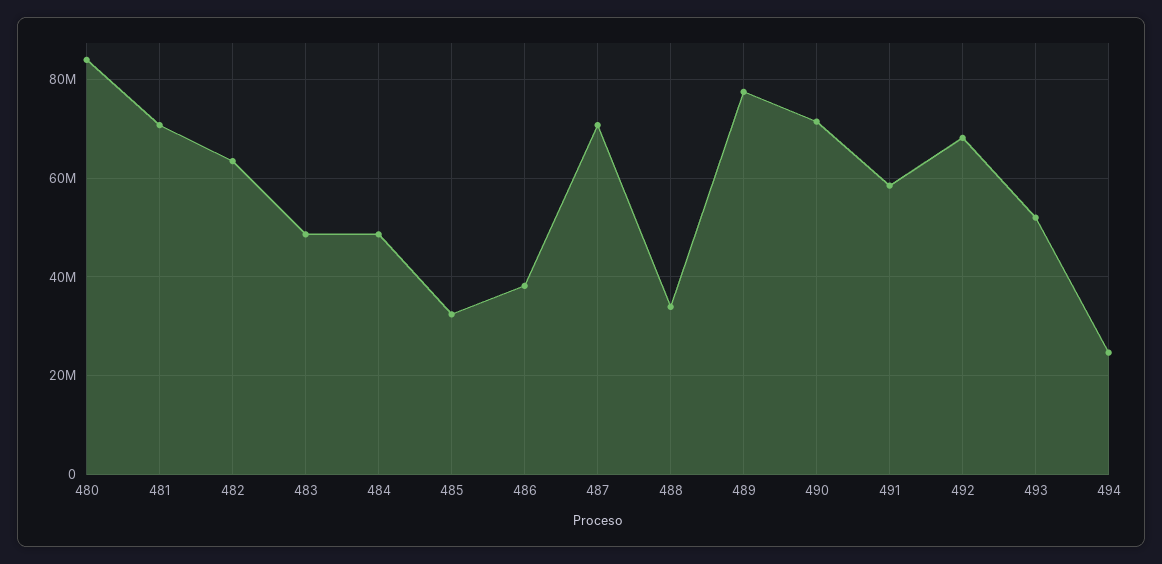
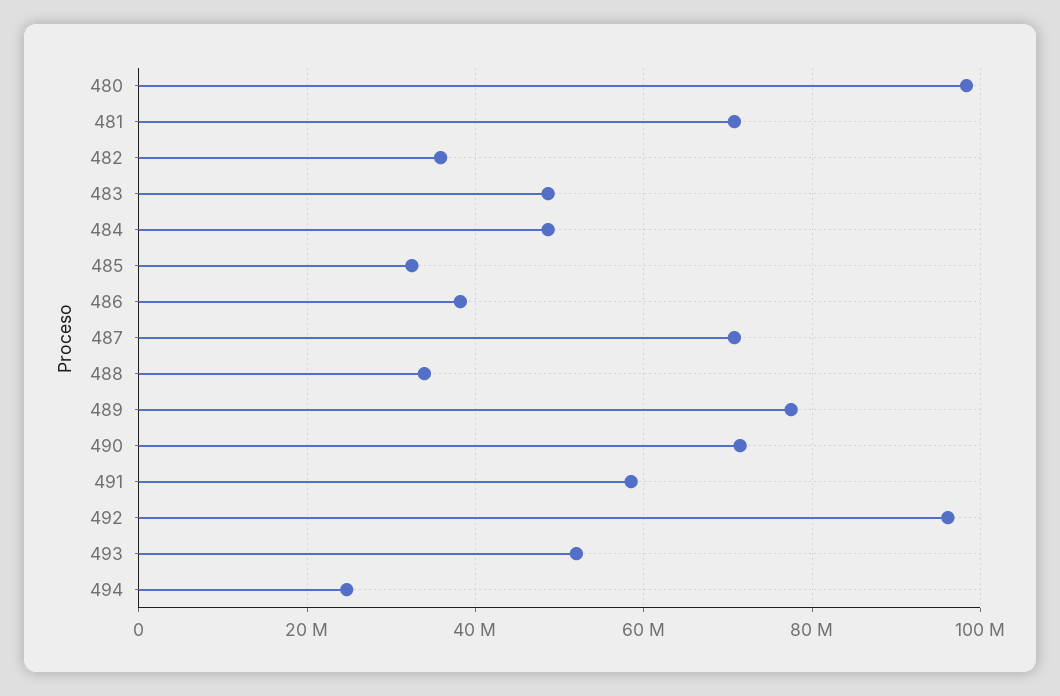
  {
-   "480": 84000000,
+   "480": 98000000,
    "481": 70000000,
-   "482": 64000000,
+   "482": 36000000,
    "483": 48000000,
    "484": 48000000,
    "485": 32000000,
    "486": 38000000,
    "487": 70000000,
    "488": 34000000,
    "489": 78000000,
    "490": 72000000,
    "491": 58000000,
-   "492": 68000000,
+   "492": 96000000,
    "493": 52000000,
    "494": 24000000
  }

